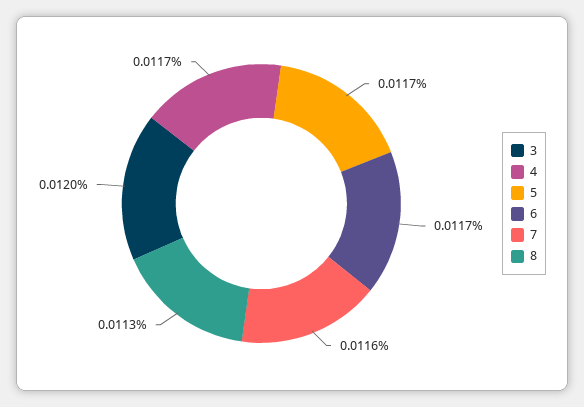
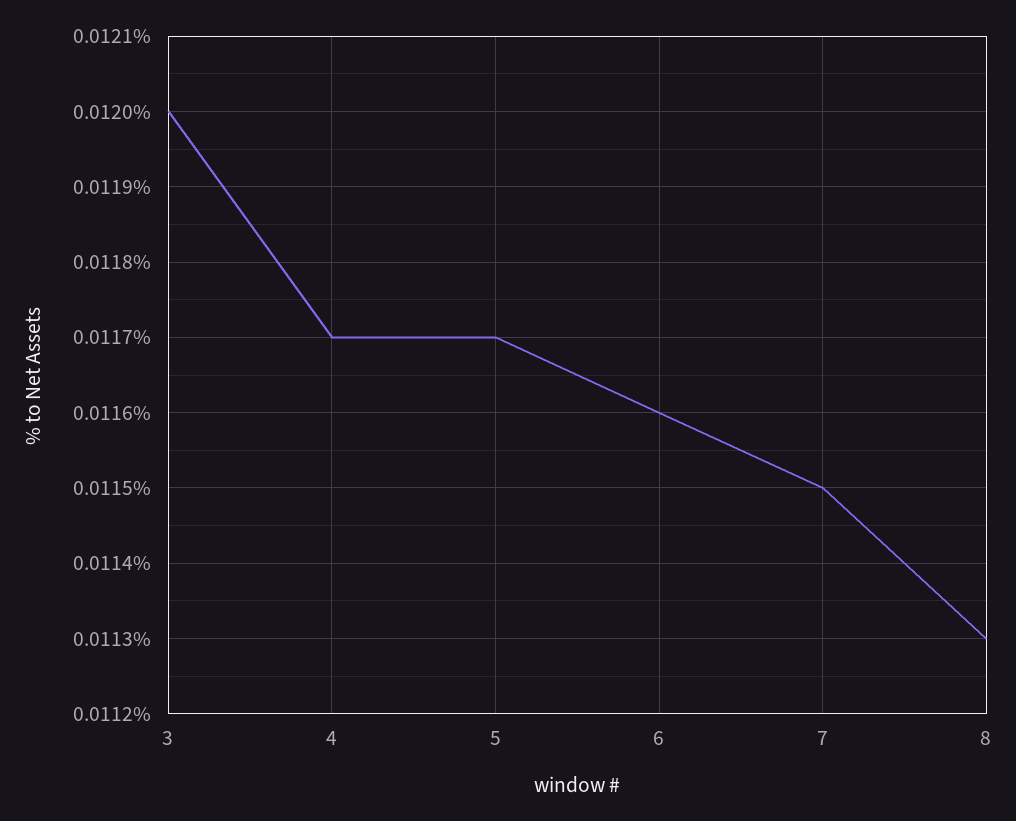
  {
    "3": 0.012,
    "4": 0.0117,
    "5": 0.0117,
-   "6": 0.0117,
+   "6": 0.0116,
-   "7": 0.0116,
+   "7": 0.0115,
    "8": 0.0113
  }

